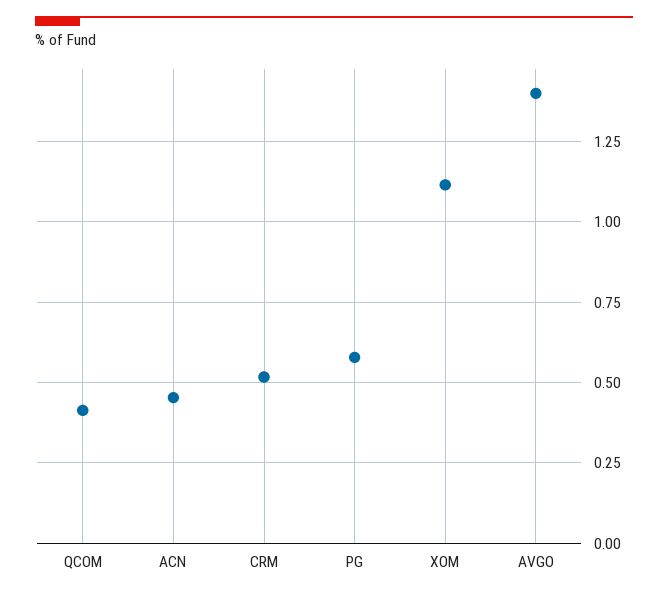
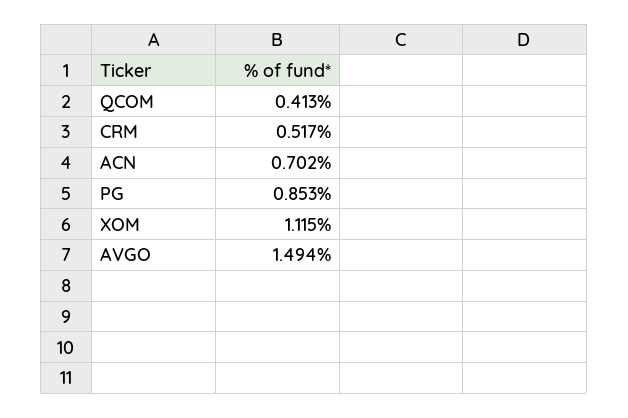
  {
    "QCOM": 0.413,
-   "ACN": 0.45,
+   "ACN": 0.702,
    "CRM": 0.517,
-   "PG": 0.575,
+   "PG": 0.853,
    "XOM": 1.115,
-   "AVGO": 1.4
+   "AVGO": 1.494
  }

